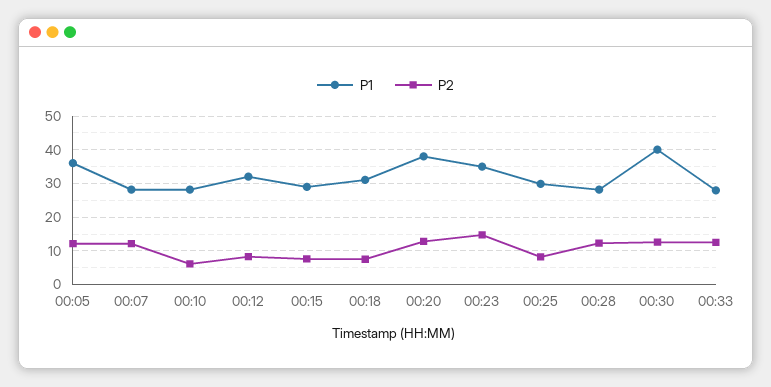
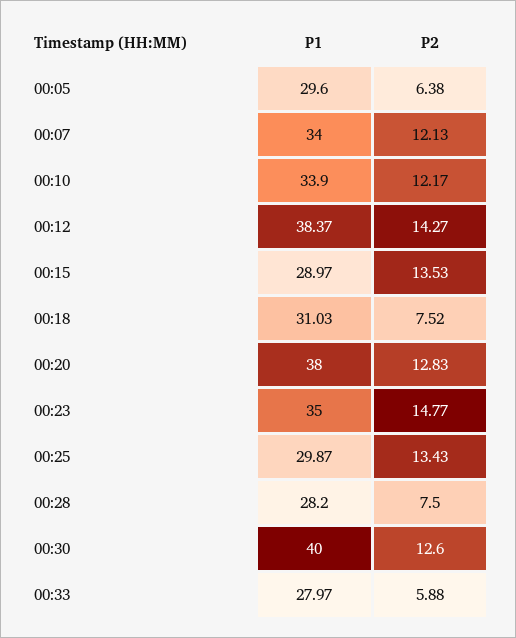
  {
    "P1": {
-     "00:05": 36,
+     "00:05": 29.6,
-     "00:07": 28,
+     "00:07": 34,
-     "00:10": 28,
+     "00:10": 33.9,
-     "00:12": 32,
+     "00:12": 38.37,
      "00:15": 28.97,
      "00:18": 31.03,
      "00:20": 38,
      "00:23": 35,
      "00:25": 29.87,
      "00:28": 28.2,
      "00:30": 40,
      "00:33": 27.97
    },
    "P2": {
-     "00:05": 12,
+     "00:05": 6.38,
      "00:07": 12.13,
-     "00:10": 6,
+     "00:10": 12.17,
-     "00:12": 8,
+     "00:12": 14.27,
-     "00:15": 8,
+     "00:15": 13.53,
      "00:18": 7.52,
      "00:20": 12.83,
      "00:23": 14.77,
-     "00:25": 8,
+     "00:25": 13.43,
-     "00:28": 12,
+     "00:28": 7.5,
      "00:30": 12.6,
-     "00:33": 12
+     "00:33": 5.88
    }
  }

